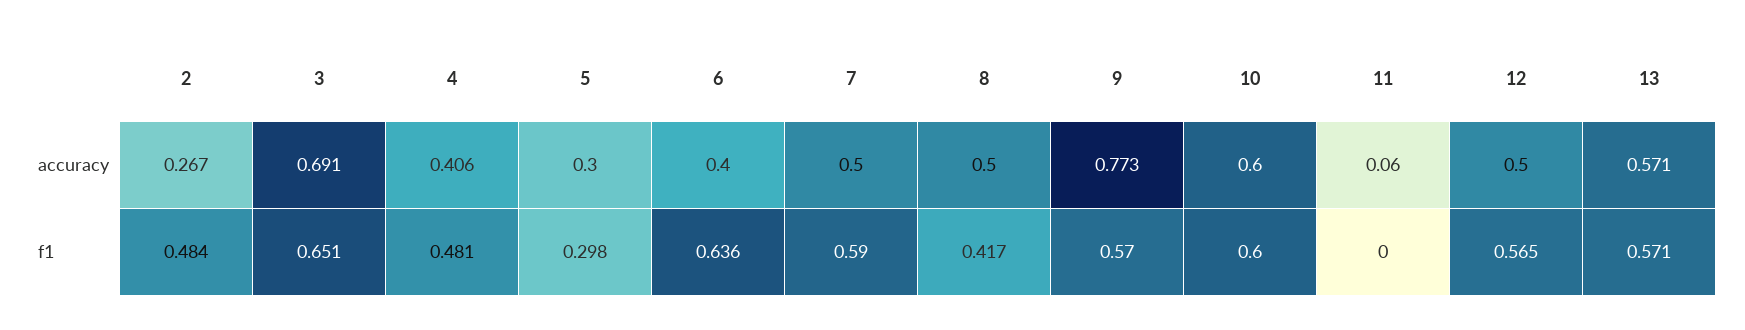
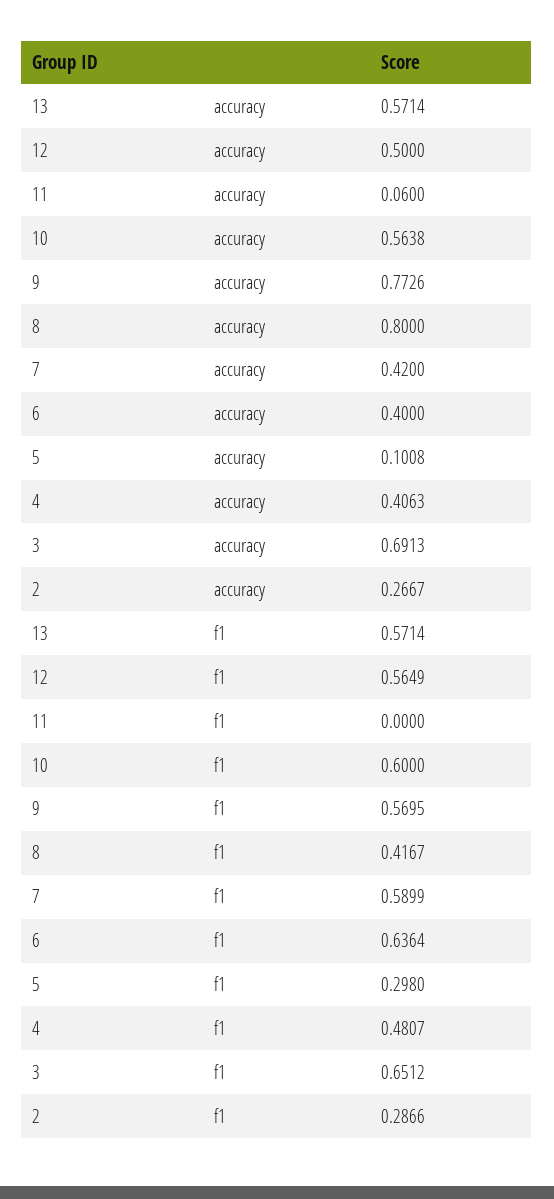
  {
    "2": {
      "accuracy": 0.2667,
-     "f1": 0.484
+     "f1": 0.2866
    },
    "3": {
      "accuracy": 0.6913,
      "f1": 0.6512
    },
    "4": {
      "accuracy": 0.4063,
      "f1": 0.4807
    },
    "5": {
-     "accuracy": 0.3,
+     "accuracy": 0.1008,
      "f1": 0.298
    },
    "6": {
      "accuracy": 0.4,
      "f1": 0.6364
    },
    "7": {
-     "accuracy": 0.5,
+     "accuracy": 0.42,
      "f1": 0.5899
    },
    "8": {
-     "accuracy": 0.5,
+     "accuracy": 0.8,
      "f1": 0.4167
    },
    "9": {
      "accuracy": 0.7726,
      "f1": 0.5695
    },
    "10": {
-     "accuracy": 0.6,
+     "accuracy": 0.5638,
      "f1": 0.6
    },
    "11": {
      "accuracy": 0.06,
      "f1": 0
    },
    "12": {
      "accuracy": 0.5,
      "f1": 0.5649
    },
    "13": {
      "accuracy": 0.5714,
      "f1": 0.5714
    }
  }

